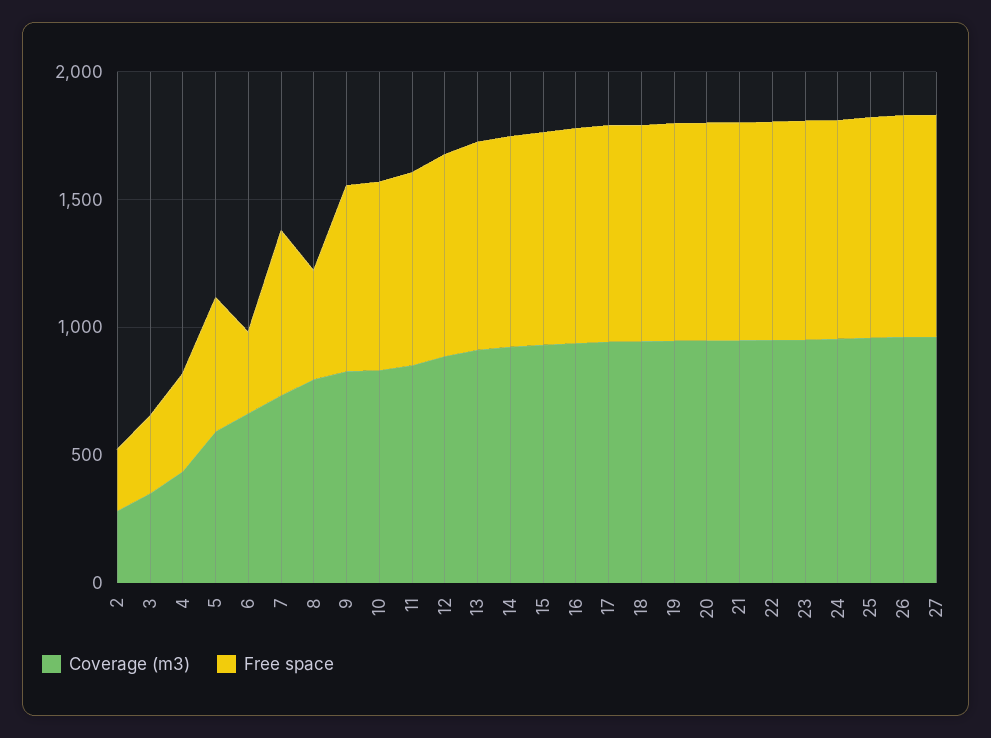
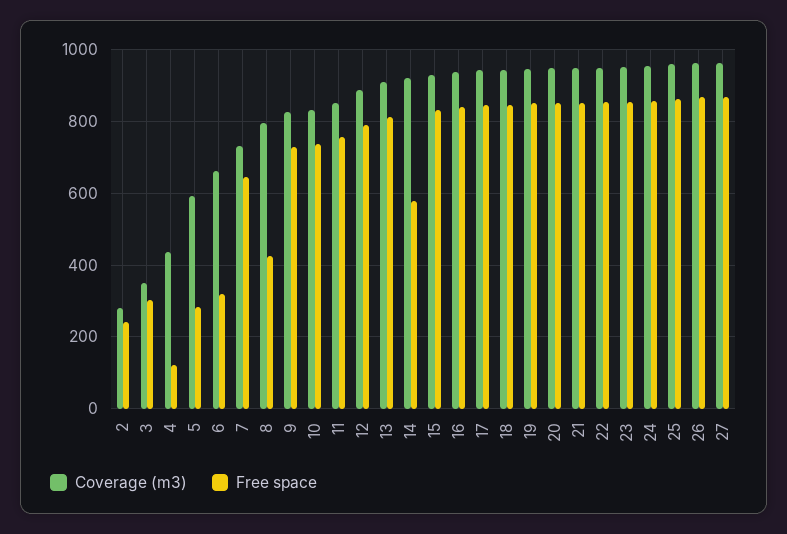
  {
    "Coverage (m3)": {
      "2": 280,
      "3": 360,
      "4": 440,
      "5": 600,
      "6": 660,
      "7": 740,
      "8": 800,
      "9": 820,
      "10": 840,
      "11": 860,
      "12": 880,
      "13": 920,
      "14": 920,
      "15": 940,
      "16": 940,
      "17": 940,
      "18": 940,
      "19": 940,
      "20": 940,
      "21": 940,
      "22": 960,
      "23": 960,
      "24": 960,
      "25": 960,
      "26": 960,
      "27": 960
    },
    "Free space": {
      "2": 240,
      "3": 300,
-     "4": 400,
+     "4": 120,
-     "5": 500,
+     "5": 280,
      "6": 320,
      "7": 640,
      "8": 420,
      "9": 720,
      "10": 740,
      "11": 760,
      "12": 780,
      "13": 820,
-     "14": 800,
+     "14": 580,
      "15": 840,
      "16": 840,
      "17": 840,
      "18": 840,
      "19": 860,
      "20": 860,
      "21": 860,
      "22": 860,
      "23": 860,
      "24": 860,
      "25": 860,
      "26": 860,
      "27": 860
    }
  }

